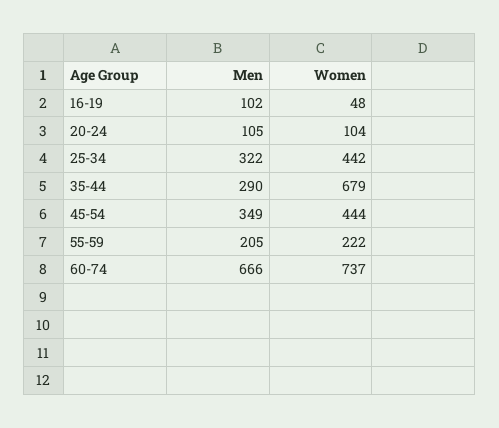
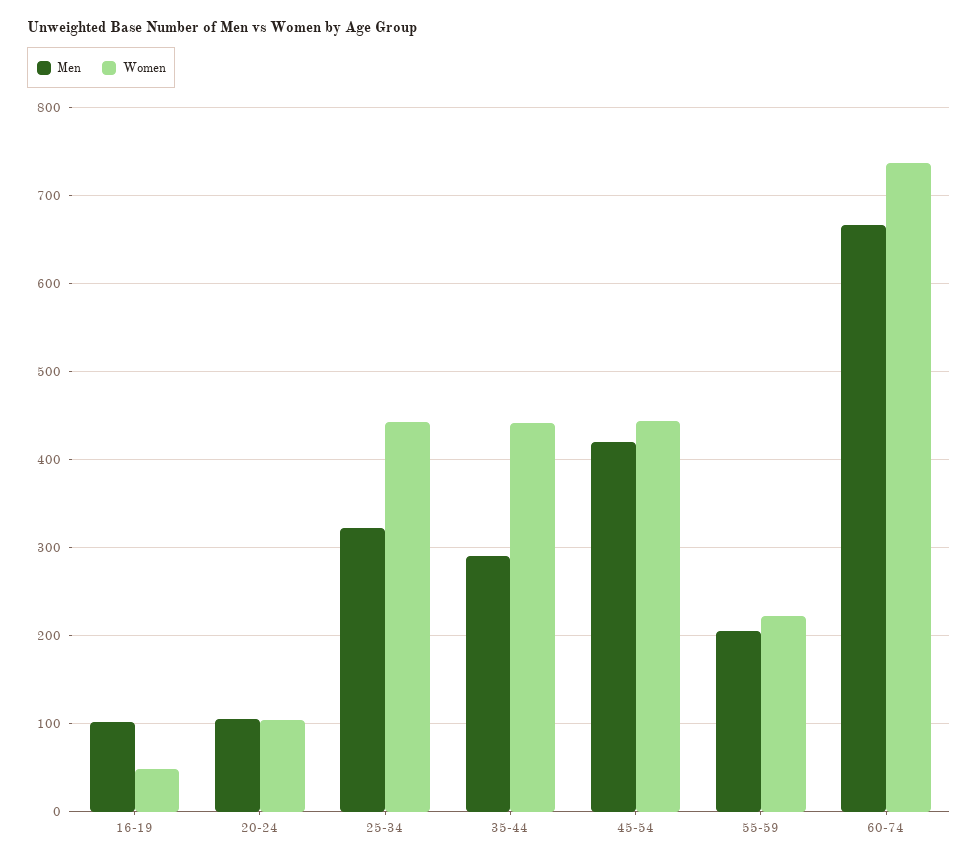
  {
    "Men": {
      "16-19": 102,
      "20-24": 105,
      "25-34": 322,
      "35-44": 290,
-     "45-54": 349,
+     "45-54": 420,
      "55-59": 205,
      "60-74": 666
    },
    "Women": {
      "16-19": 48,
      "20-24": 104,
      "25-34": 442,
-     "35-44": 679,
+     "35-44": 440,
      "45-54": 444,
      "55-59": 222,
      "60-74": 737
    }
  }

